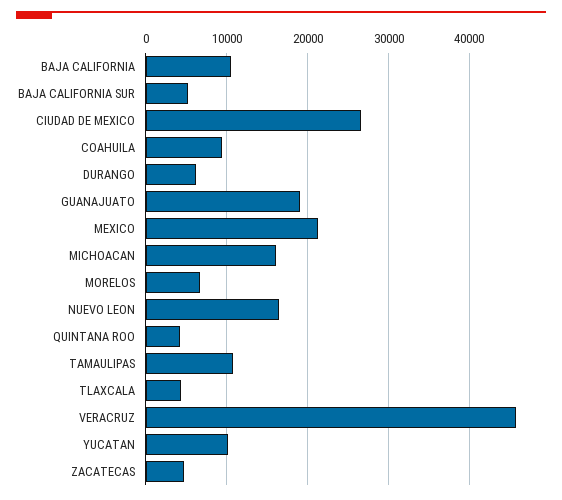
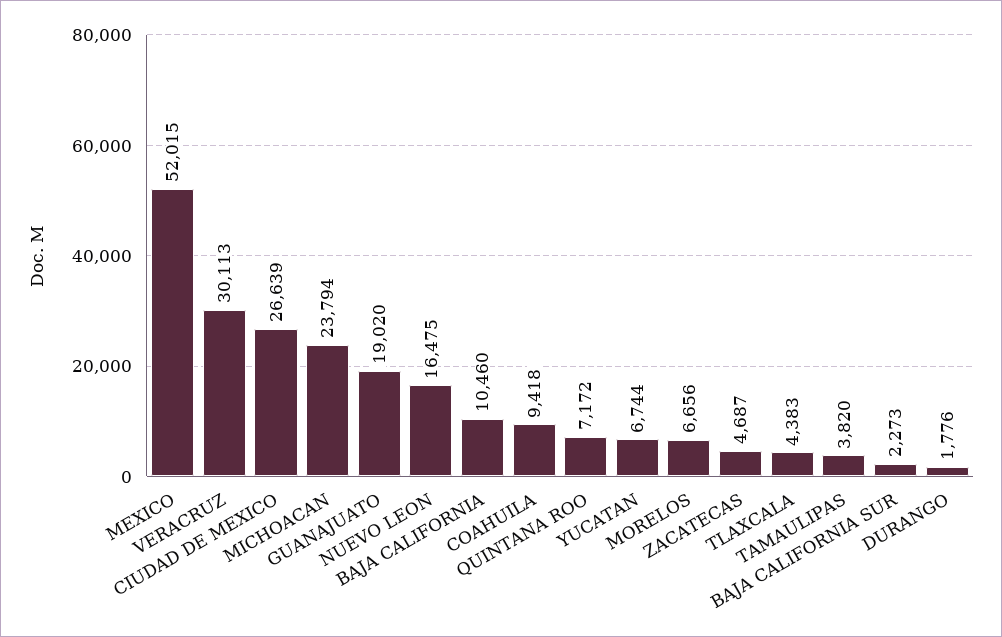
  {
    "BAJA CALIFORNIA": 10460,
-   "BAJA CALIFORNIA SUR": 5000,
+   "BAJA CALIFORNIA SUR": 2273,
    "CIUDAD DE MEXICO": 26639,
    "COAHUILA": 9418,
-   "DURANGO": 6000,
+   "DURANGO": 1776,
    "GUANAJUATO": 19020,
-   "MEXICO": 21000,
+   "MEXICO": 52015,
-   "MICHOACAN": 16000,
+   "MICHOACAN": 23794,
    "MORELOS": 6656,
    "NUEVO LEON": 16475,
-   "QUINTANA ROO": 4000,
+   "QUINTANA ROO": 7172,
-   "TAMAULIPAS": 11000,
+   "TAMAULIPAS": 3820,
    "TLAXCALA": 4383,
-   "VERACRUZ": 46000,
+   "VERACRUZ": 30113,
-   "YUCATAN": 10000,
+   "YUCATAN": 6744,
    "ZACATECAS": 4687
  }

